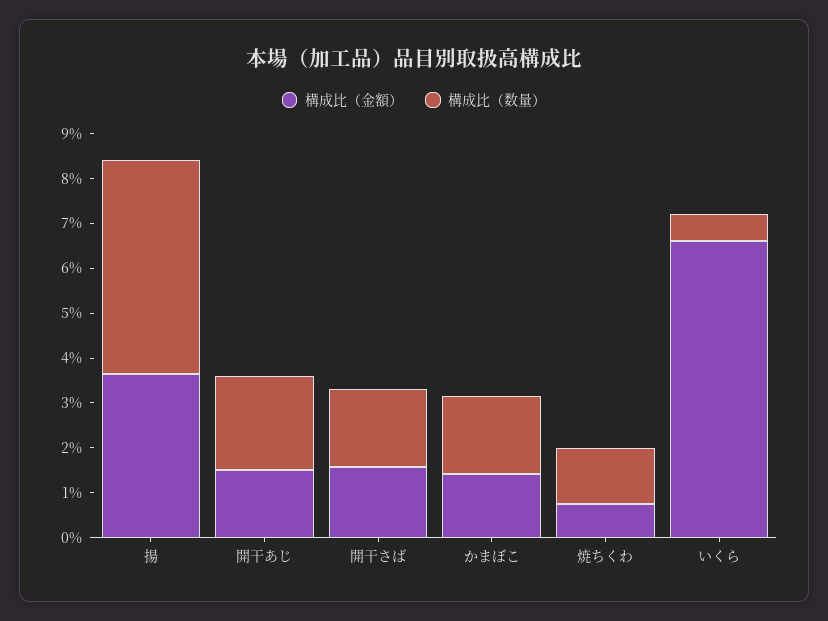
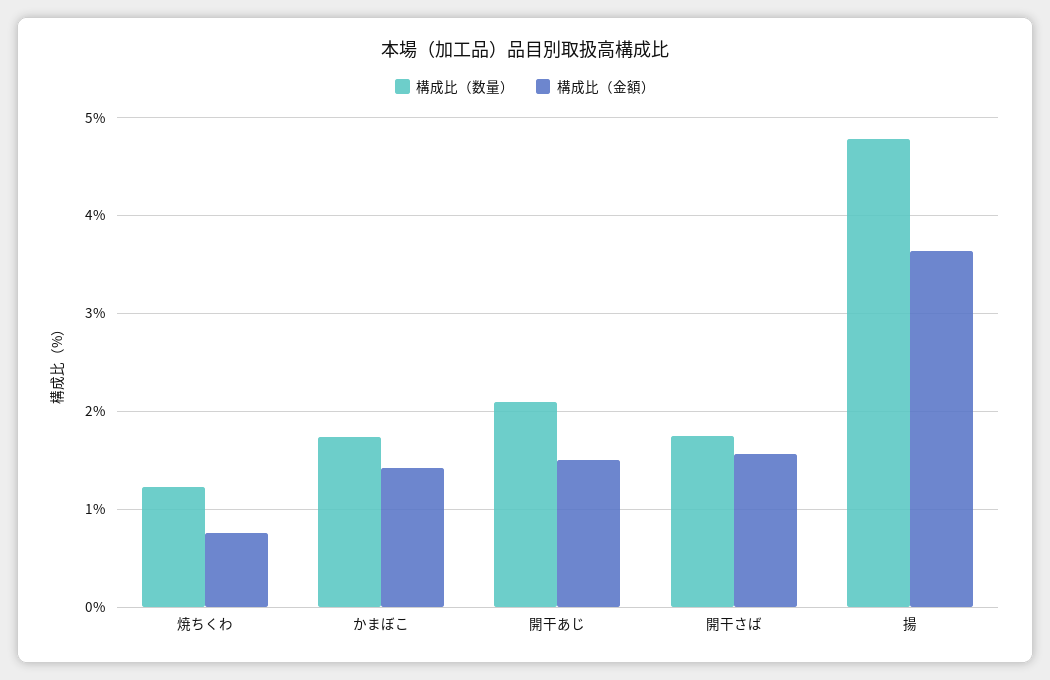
  {
    "構成比（金額）": {
      "揚": 3.6,
      "開干あじ": 1.5,
      "開干さば": 1.6,
      "かまぼこ": 1.4,
-     "焼ちくわ": 0.8,
+     "焼ちくわ": 0.8
-     "いくら": 6.6
    },
    "構成比（数量）": {
      "揚": 4.8,
      "開干あじ": 2.1,
      "開干さば": 1.8,
      "かまぼこ": 1.7,
-     "焼ちくわ": 1.2,
+     "焼ちくわ": 1.2
-     "いくら": 0.6
    }
  }

